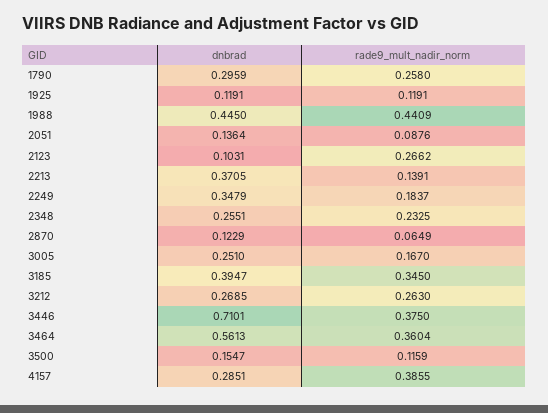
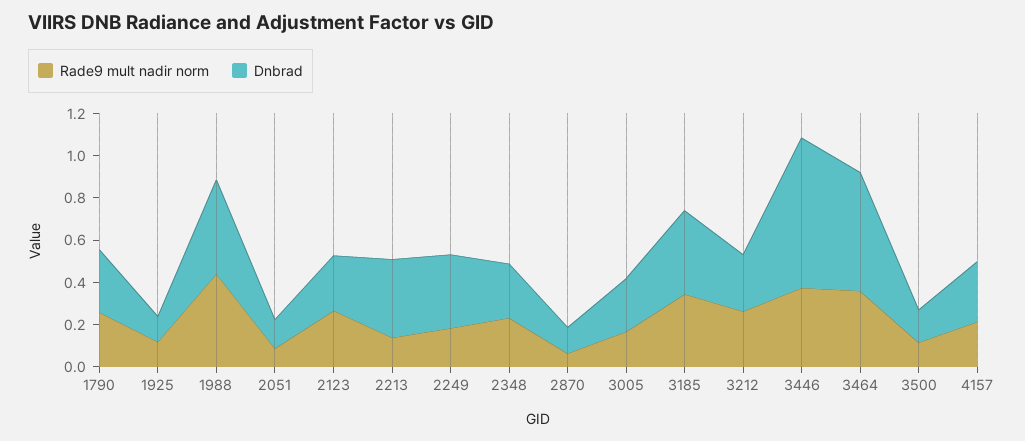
  {
    "dnbrad": {
      "1790": 0.2959,
      "1925": 0.1191,
      "1988": 0.445,
      "2051": 0.1364,
-     "2123": 0.1031,
+     "2123": 0.25,
      "2213": 0.3705,
      "2249": 0.3479,
      "2348": 0.2551,
      "2870": 0.1229,
      "3005": 0.251,
      "3185": 0.3947,
      "3212": 0.2685,
      "3446": 0.7101,
      "3464": 0.5613,
      "3500": 0.1547,
      "4157": 0.2851
    },
    "rade9_mult_nadir_norm": {
      "1790": 0.258,
      "1925": 0.1191,
      "1988": 0.4409,
      "2051": 0.0876,
      "2123": 0.2662,
      "2213": 0.1391,
      "2249": 0.1837,
      "2348": 0.2325,
      "2870": 0.0649,
      "3005": 0.167,
      "3185": 0.345,
      "3212": 0.263,
      "3446": 0.375,
      "3464": 0.3604,
      "3500": 0.1159,
-     "4157": 0.3855
+     "4157": 0.2
    }
  }

